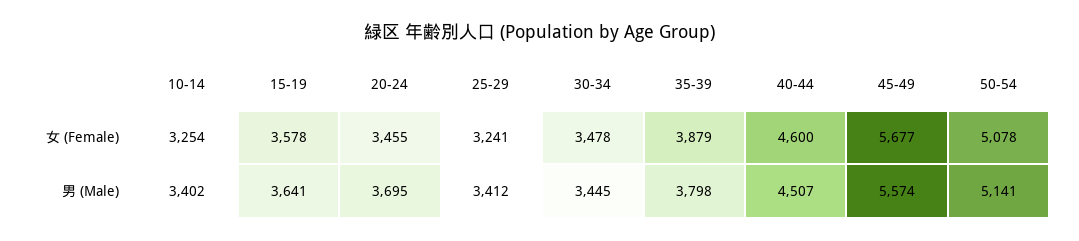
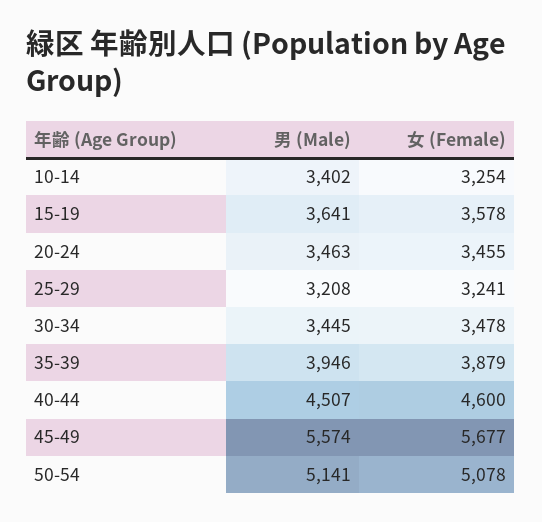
  {
    "10-14": {
      "女 (Female)": 3254,
      "男 (Male)": 3402
    },
    "15-19": {
      "女 (Female)": 3578,
      "男 (Male)": 3641
    },
    "20-24": {
      "女 (Female)": 3455,
-     "男 (Male)": 3695
+     "男 (Male)": 3463
    },
    "25-29": {
      "女 (Female)": 3241,
-     "男 (Male)": 3412
+     "男 (Male)": 3208
    },
    "30-34": {
      "女 (Female)": 3478,
      "男 (Male)": 3445
    },
    "35-39": {
      "女 (Female)": 3879,
-     "男 (Male)": 3798
+     "男 (Male)": 3946
    },
    "40-44": {
      "女 (Female)": 4600,
      "男 (Male)": 4507
    },
    "45-49": {
      "女 (Female)": 5677,
      "男 (Male)": 5574
    },
    "50-54": {
      "女 (Female)": 5078,
      "男 (Male)": 5141
    }
  }

